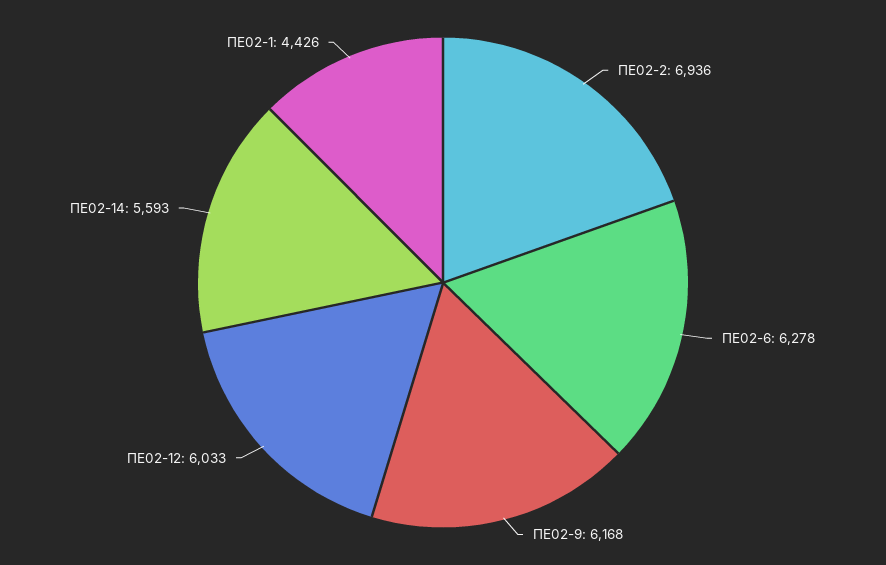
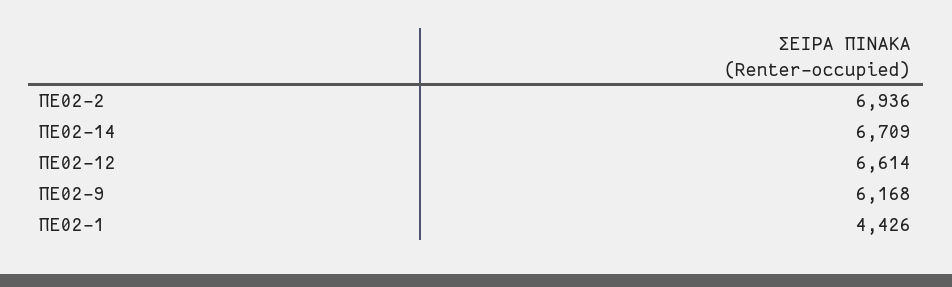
  {
    "ΠΕ02-2": 6936,
-   "ΠΕ02-6": 6278,
    "ΠΕ02-9": 6168,
-   "ΠΕ02-12": 6033,
+   "ΠΕ02-12": 6614,
-   "ΠΕ02-14": 5593,
+   "ΠΕ02-14": 6709,
    "ΠΕ02-1": 4426
  }

